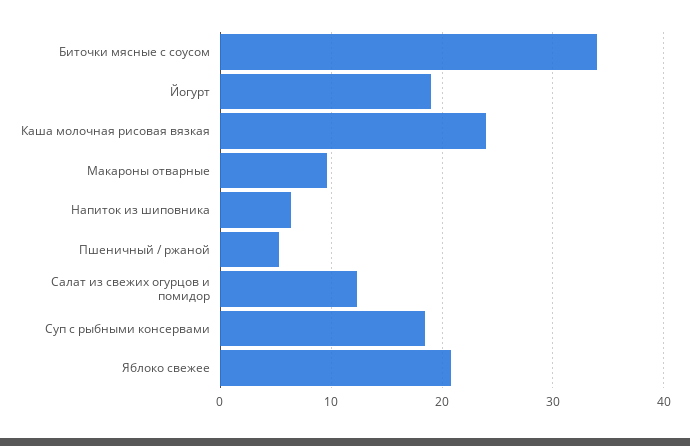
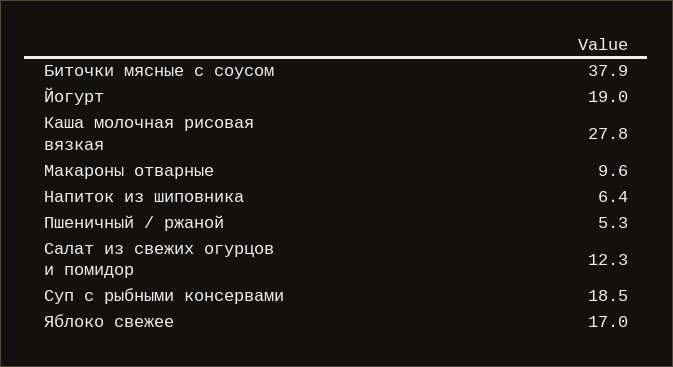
  {
-   "Биточки мясные с соусом": 34,
+   "Биточки мясные с соусом": 37.9,
    "Йогурт": 19,
-   "Каша молочная рисовая вязкая": 24,
+   "Каша молочная рисовая вязкая": 27.8,
    "Макароны отварные": 9.6,
    "Напиток из шиповника": 6.4,
    "Пшеничный / ржаной": 5.3,
    "Салат из свежих огурцов и помидор": 12.3,
    "Суп с рыбными консервами": 18.5,
-   "Яблоко свежее": 21
+   "Яблоко свежее": 17
  }

